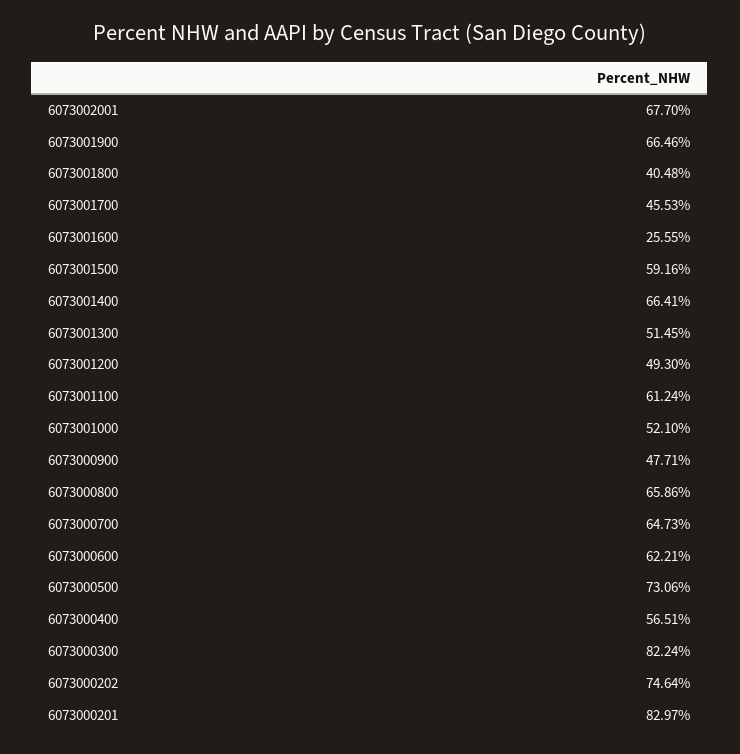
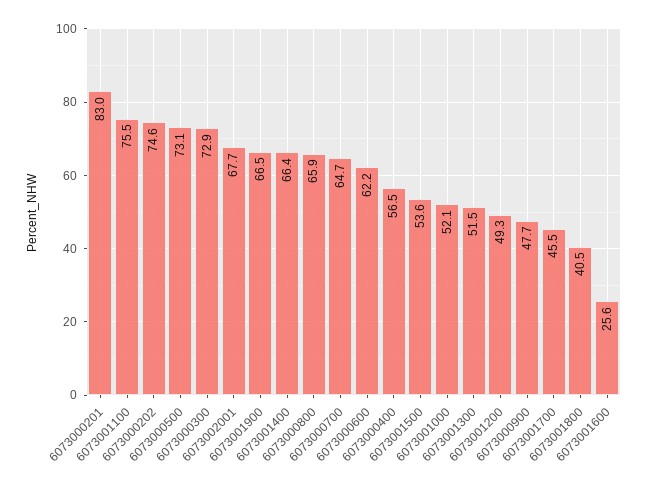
  {
    "6073002001": 67.7,
    "6073001900": 66.46,
    "6073001800": 40.48,
    "6073001700": 45.53,
    "6073001600": 25.55,
-   "6073001500": 59.16,
+   "6073001500": 53.6,
    "6073001400": 66.41,
    "6073001300": 51.45,
    "6073001200": 49.3,
-   "6073001100": 61.24,
+   "6073001100": 75.5,
    "6073001000": 52.1,
    "6073000900": 47.71,
    "6073000800": 65.86,
    "6073000700": 64.73,
    "6073000600": 62.21,
    "6073000500": 73.06,
    "6073000400": 56.51,
-   "6073000300": 82.24,
+   "6073000300": 72.9,
    "6073000202": 74.64,
    "6073000201": 82.97
  }

